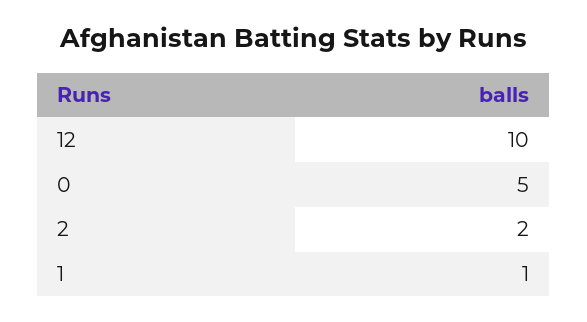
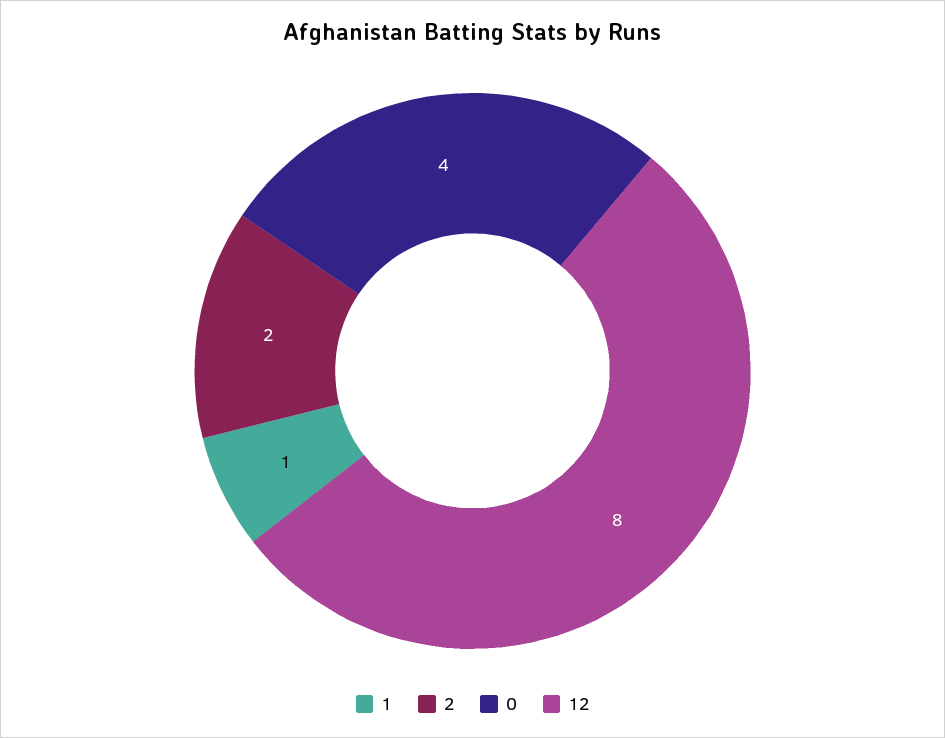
  {
-   "12": 10,
+   "12": 8,
-   "0": 5,
+   "0": 4,
    "2": 2,
    "1": 1
  }

